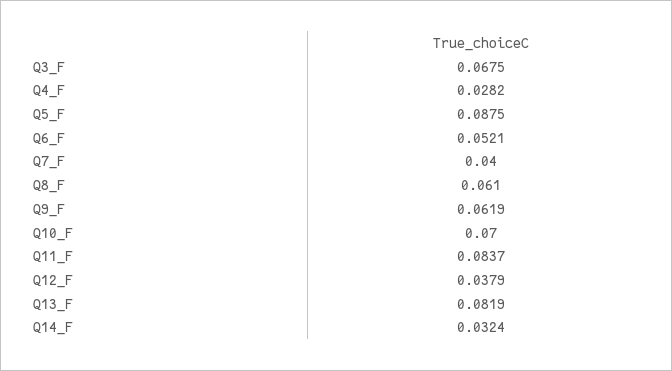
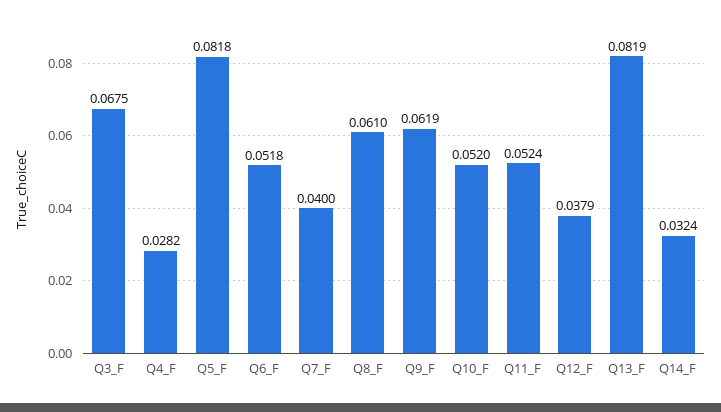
  {
    "Q3_F": 0.0675,
    "Q4_F": 0.0282,
-   "Q5_F": 0.0875,
+   "Q5_F": 0.0818,
-   "Q6_F": 0.0521,
+   "Q6_F": 0.0518,
    "Q7_F": 0.04,
    "Q8_F": 0.061,
    "Q9_F": 0.0619,
-   "Q10_F": 0.07,
+   "Q10_F": 0.052,
-   "Q11_F": 0.0837,
+   "Q11_F": 0.0524,
    "Q12_F": 0.0379,
    "Q13_F": 0.0819,
    "Q14_F": 0.0324
  }

